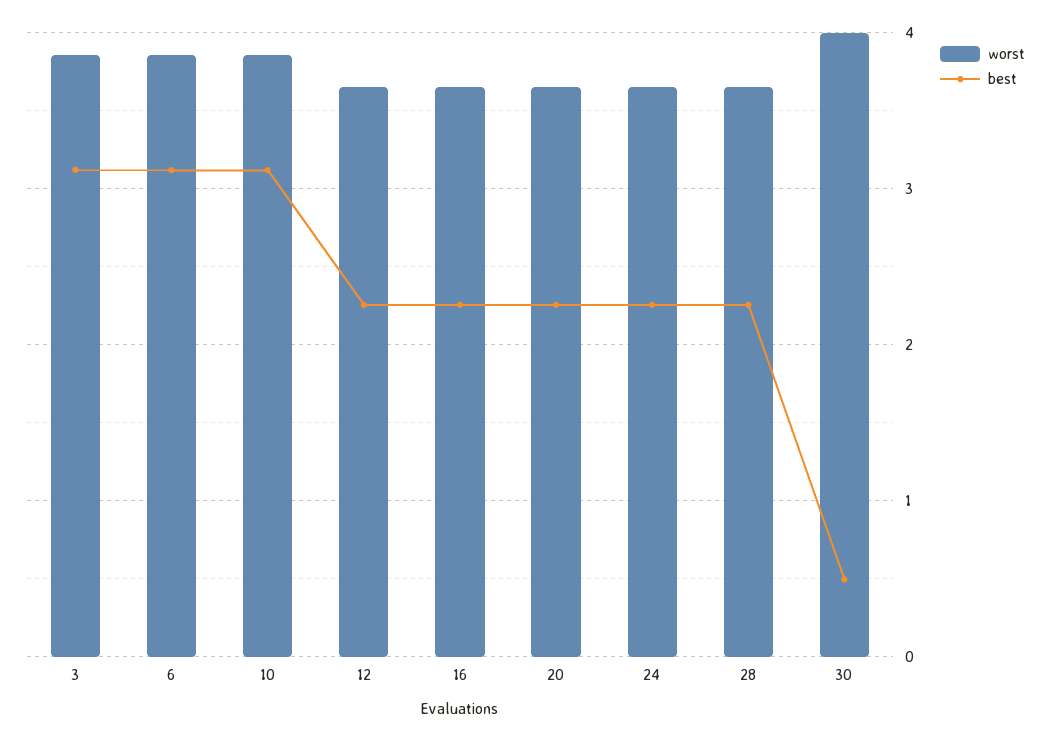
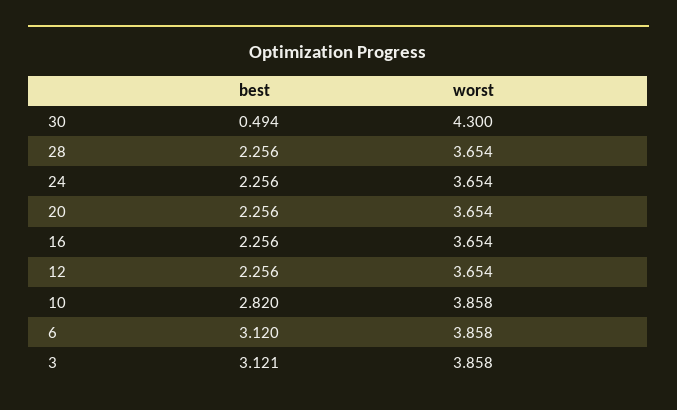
  {
    "worst": {
      "3": 3.858,
      "6": 3.858,
      "10": 3.858,
      "12": 3.654,
      "16": 3.654,
      "20": 3.654,
      "24": 3.654,
      "28": 3.654,
-     "30": 4
+     "30": 4.3
    },
    "best": {
      "3": 3.121,
      "6": 3.12,
-     "10": 3.1,
+     "10": 2.82,
      "12": 2.256,
      "16": 2.256,
      "20": 2.256,
      "24": 2.256,
      "28": 2.256,
      "30": 0.494
    }
  }

